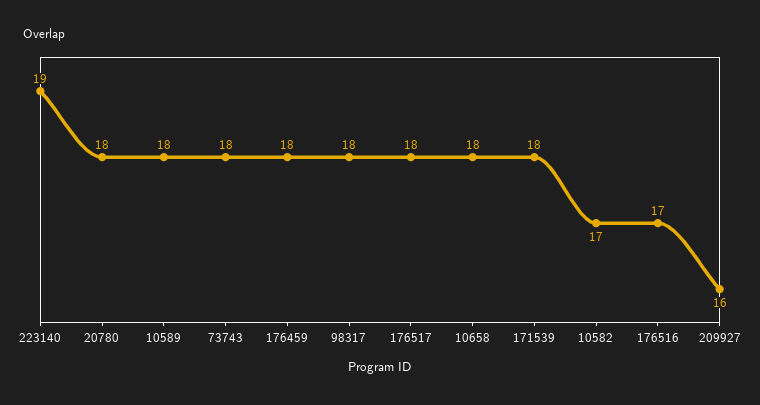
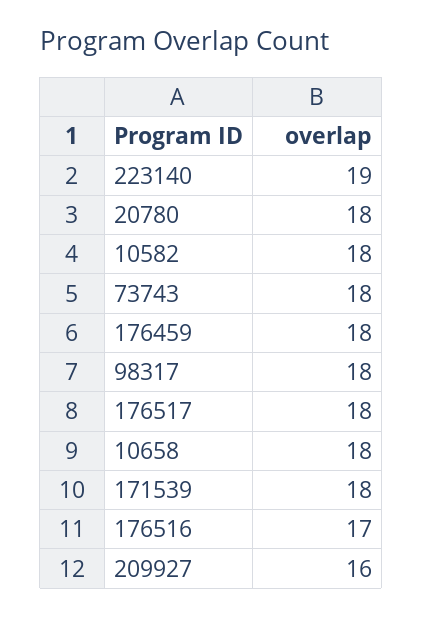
  {
    "223140": 19,
    "20780": 18,
-   "10589": 18,
    "73743": 18,
    "176459": 18,
    "98317": 18,
    "176517": 18,
    "10658": 18,
    "171539": 18,
-   "10582": 17,
+   "10582": 18,
    "176516": 17,
    "209927": 16
  }

